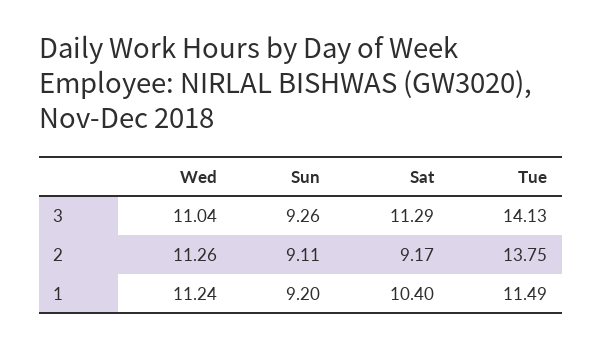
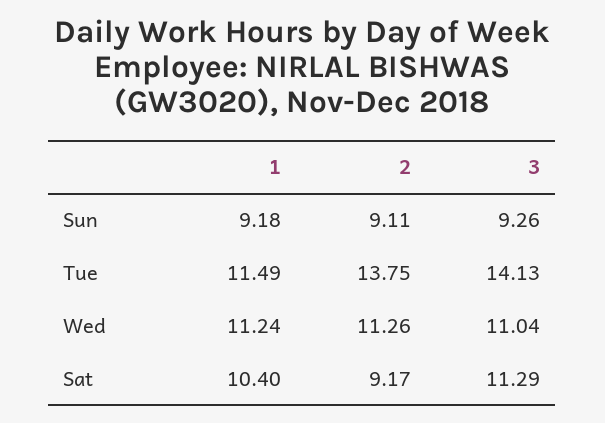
  {
    "Wed": {
      "3": 11.04,
      "2": 11.26,
      "1": 11.24
    },
    "Sun": {
      "3": 9.26,
      "2": 9.11,
-     "1": 9.2
+     "1": 9.18
    },
    "Sat": {
      "3": 11.29,
      "2": 9.17,
      "1": 10.4
    },
    "Tue": {
      "3": 14.13,
      "2": 13.75,
      "1": 11.49
    }
  }

